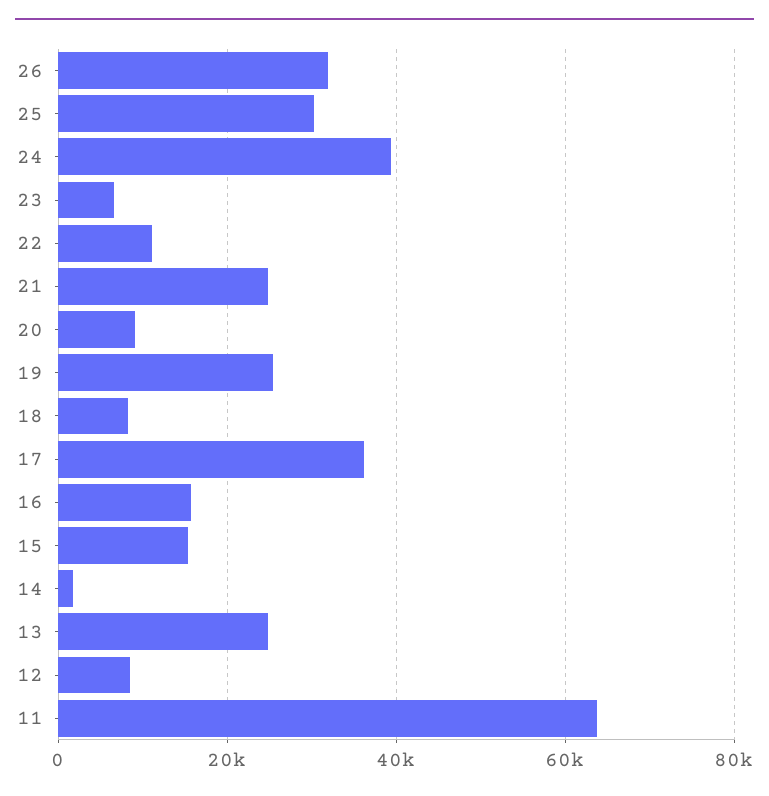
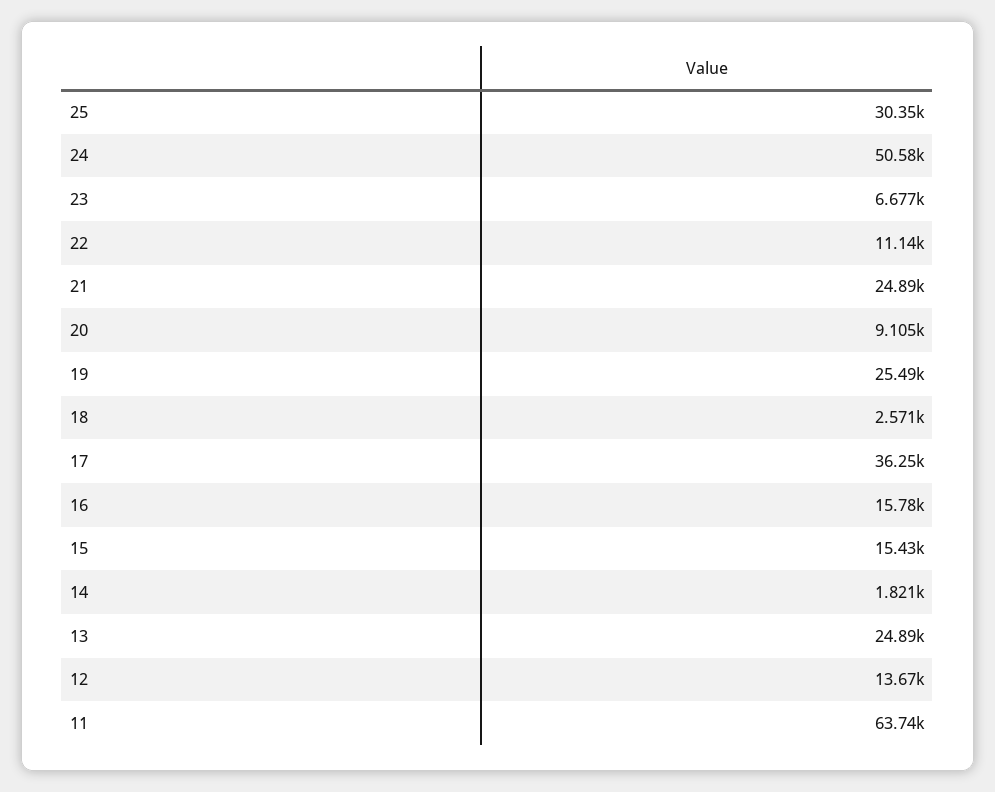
  {
-   "26": 32000,
    "25": 30350,
-   "24": 40000,
+   "24": 50580,
    "23": 6677,
    "22": 11140,
    "21": 24890,
    "20": 9105,
    "19": 25490,
-   "18": 8000,
+   "18": 2571,
    "17": 36250,
    "16": 15780,
    "15": 15430,
    "14": 1821,
    "13": 24890,
-   "12": 8000,
+   "12": 13670,
    "11": 63740
  }

